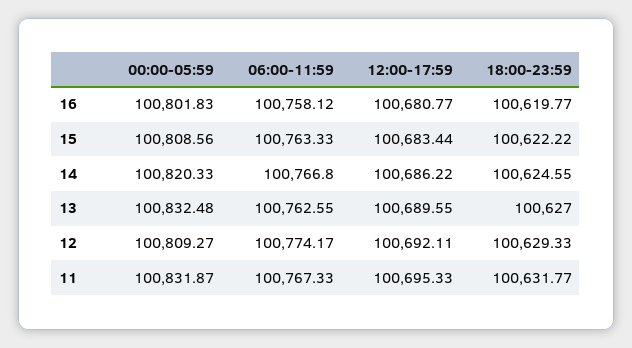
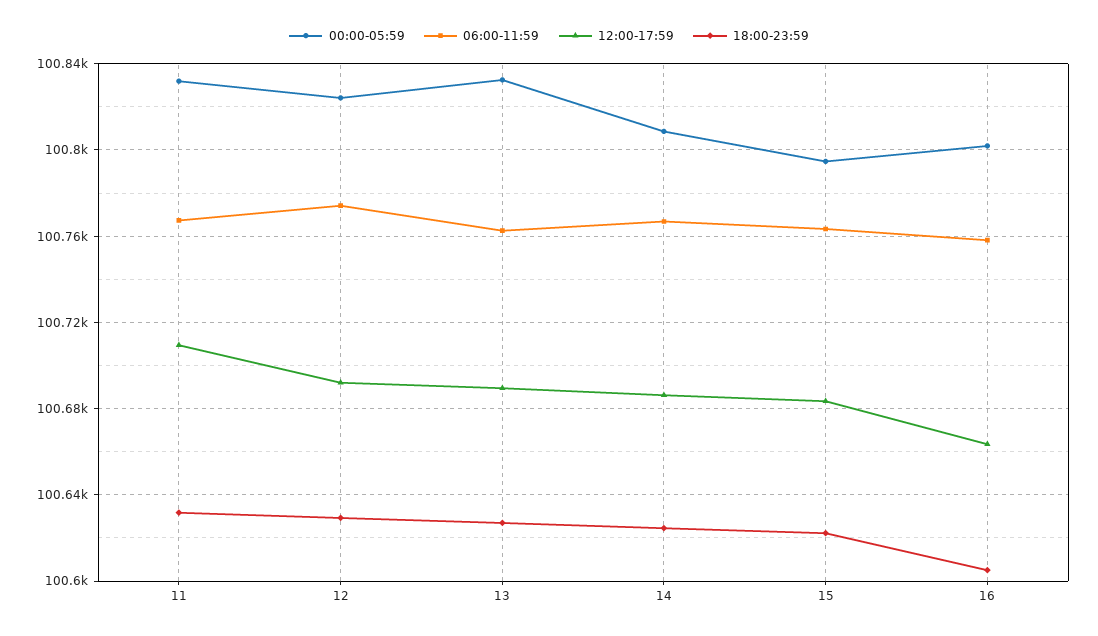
  {
    "00:00-05:59": {
      "16": 100801.83,
-     "15": 100808.56,
+     "15": 100795,
-     "14": 100820.33,
+     "14": 100810,
      "13": 100832.48,
-     "12": 100809.27,
+     "12": 100825,
      "11": 100831.87
    },
    "06:00-11:59": {
      "16": 100758.12,
      "15": 100763.33,
      "14": 100766.8,
      "13": 100762.55,
      "12": 100774.17,
      "11": 100767.33
    },
    "12:00-17:59": {
-     "16": 100680.77,
+     "16": 100665,
      "15": 100683.44,
      "14": 100686.22,
      "13": 100689.55,
      "12": 100692.11,
-     "11": 100695.33
+     "11": 100710
    },
    "18:00-23:59": {
-     "16": 100619.77,
+     "16": 100605,
      "15": 100622.22,
      "14": 100624.55,
      "13": 100627,
      "12": 100629.33,
      "11": 100631.77
    }
  }

